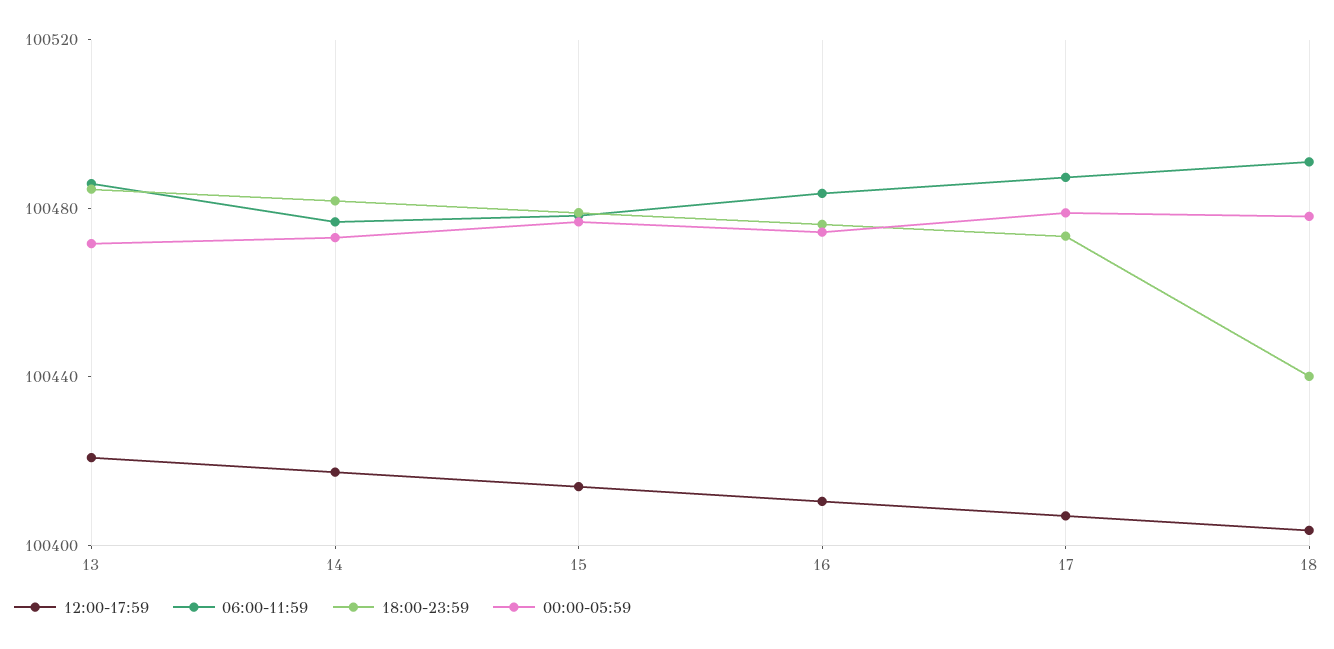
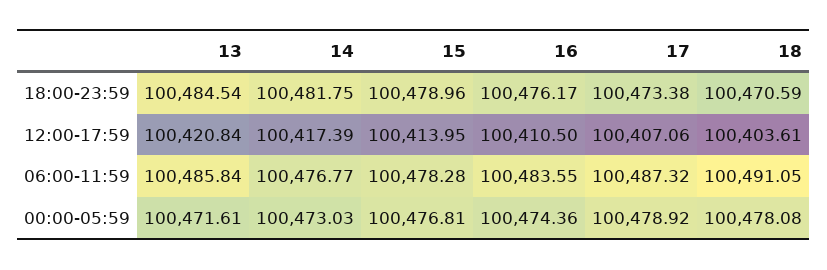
  {
    "12:00-17:59": {
      "13": 100420.84,
      "14": 100417.39,
      "15": 100413.95,
      "16": 100410.5,
      "17": 100407.06,
      "18": 100403.61
    },
    "06:00-11:59": {
      "13": 100485.84,
      "14": 100476.77,
      "15": 100478.28,
      "16": 100483.55,
      "17": 100487.32,
      "18": 100491.05
    },
    "18:00-23:59": {
      "13": 100484.54,
      "14": 100481.75,
      "15": 100478.96,
      "16": 100476.17,
      "17": 100473.38,
-     "18": 100440
+     "18": 100470.59
    },
    "00:00-05:59": {
      "13": 100471.61,
      "14": 100473.03,
      "15": 100476.81,
      "16": 100474.36,
      "17": 100478.92,
      "18": 100478.08
    }
  }

